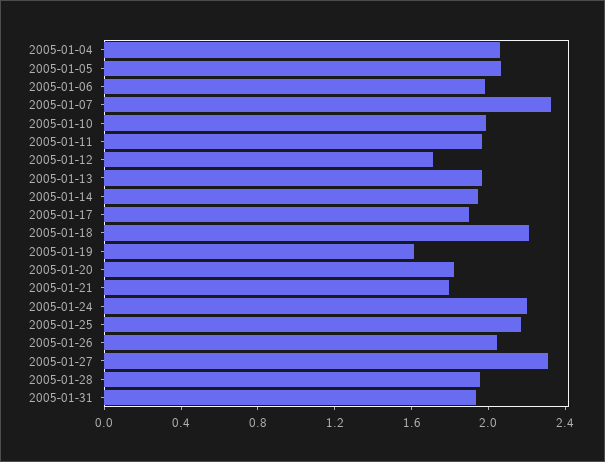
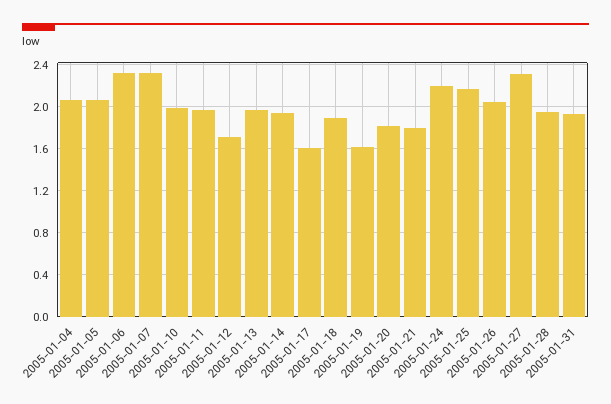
  {
    "2005-01-04": 2.1,
    "2005-01-05": 2.1,
-   "2005-01-06": 2,
+   "2005-01-06": 2.3,
    "2005-01-07": 2.3,
    "2005-01-10": 2,
    "2005-01-11": 2,
    "2005-01-12": 1.7,
    "2005-01-13": 2,
    "2005-01-14": 1.9,
-   "2005-01-17": 1.9,
+   "2005-01-17": 1.6,
-   "2005-01-18": 2.2,
+   "2005-01-18": 1.9,
    "2005-01-19": 1.6,
    "2005-01-20": 1.8,
    "2005-01-21": 1.8,
    "2005-01-24": 2.2,
    "2005-01-25": 2.2,
    "2005-01-26": 2,
    "2005-01-27": 2.3,
    "2005-01-28": 2,
    "2005-01-31": 1.9
  }

